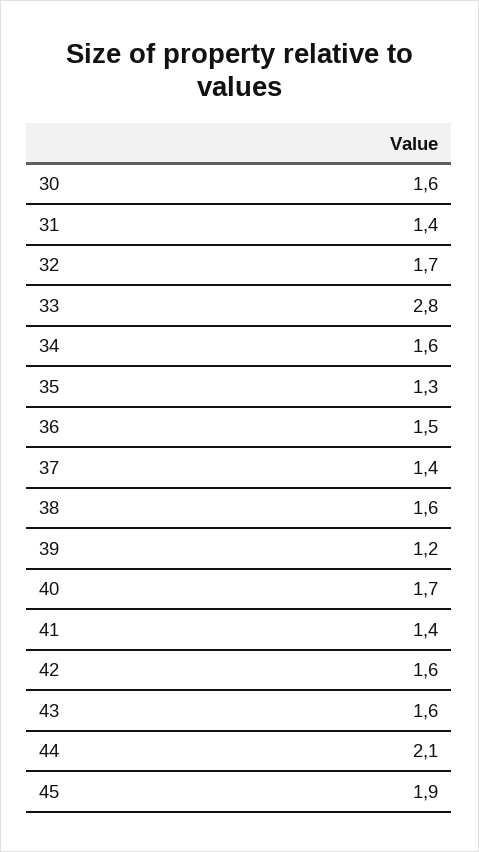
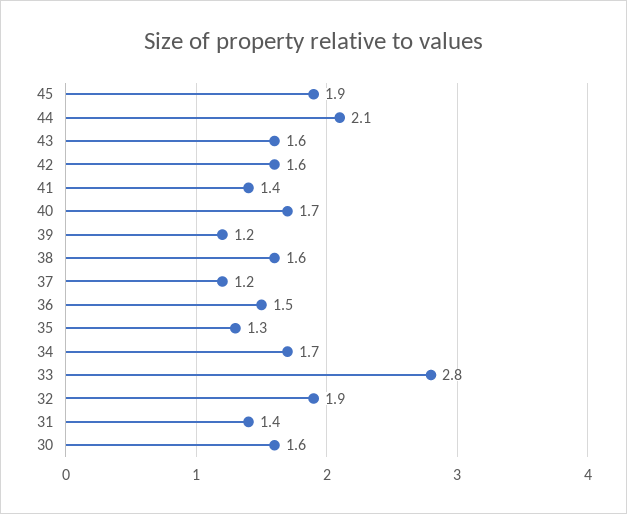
  {
    "30": 1.6,
    "31": 1.4,
-   "32": 1.7,
+   "32": 1.9,
    "33": 2.8,
-   "34": 1.6,
+   "34": 1.7,
    "35": 1.3,
    "36": 1.5,
-   "37": 1.4,
+   "37": 1.2,
    "38": 1.6,
    "39": 1.2,
    "40": 1.7,
    "41": 1.4,
    "42": 1.6,
    "43": 1.6,
    "44": 2.1,
    "45": 1.9
  }

